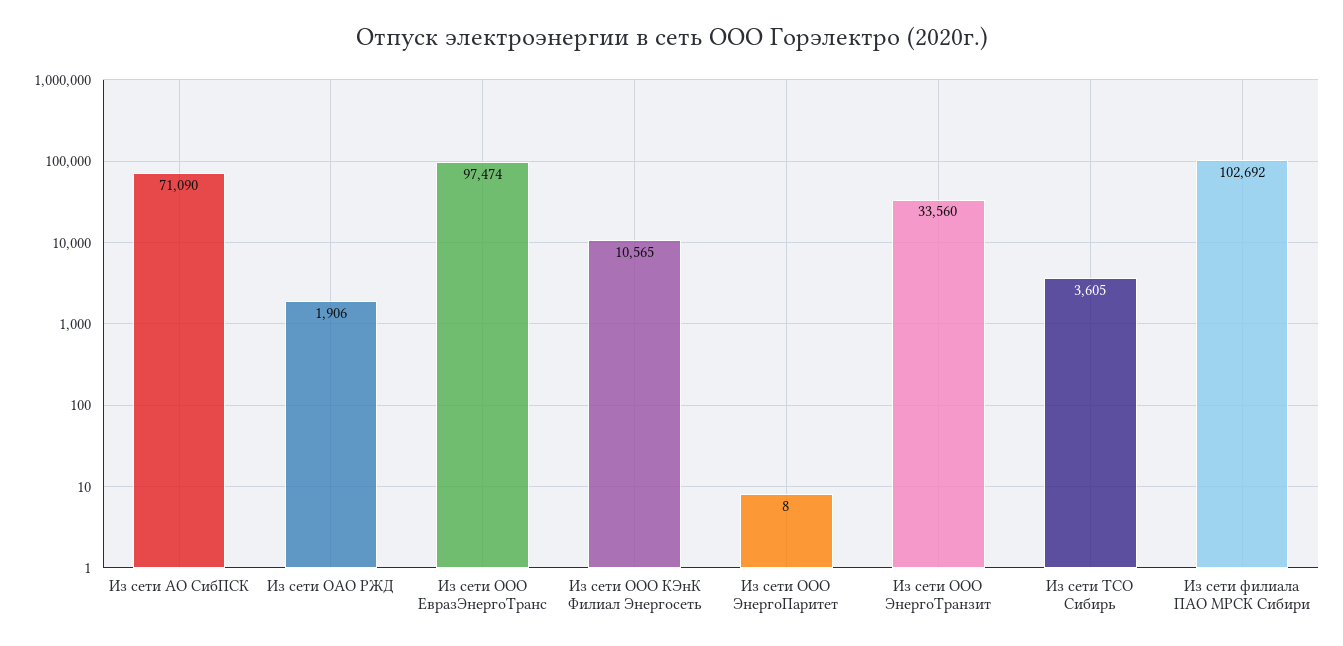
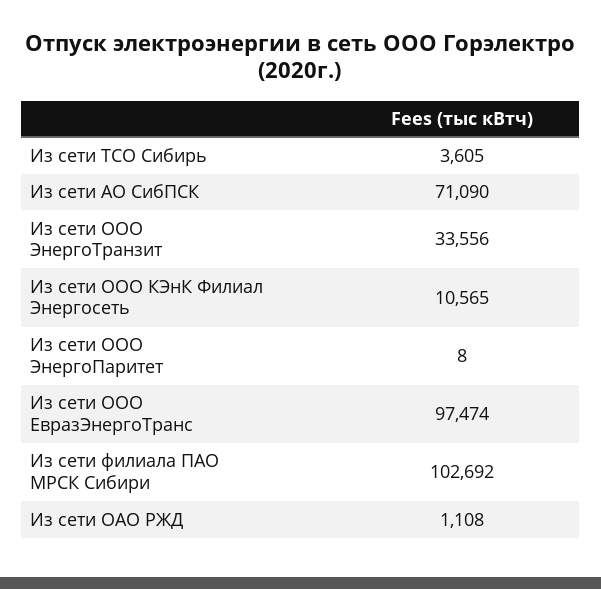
  {
    "Из сети АО СибПСК": 71090,
-   "Из сети ОАО РЖД": 1906,
+   "Из сети ОАО РЖД": 1108,
    "Из сети ООО ЕвразЭнергоТранс": 97474,
    "Из сети ООО КЭнК Филиал Энергосеть": 10565,
    "Из сети ООО ЭнергоПаритет": 8,
-   "Из сети ООО ЭнергоТранзит": 33560,
+   "Из сети ООО ЭнергоТранзит": 33556,
    "Из сети ТСО Сибирь": 3605,
    "Из сети филиала ПАО МРСК Сибири": 102692
  }

